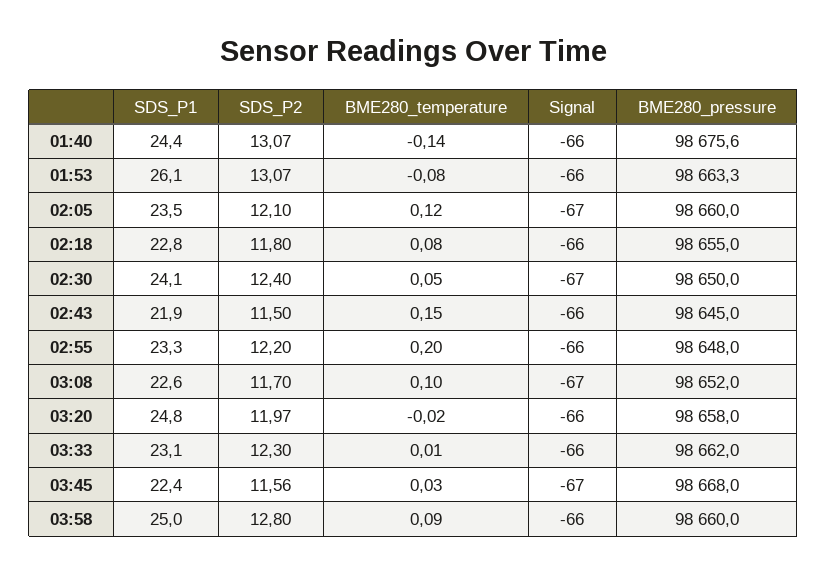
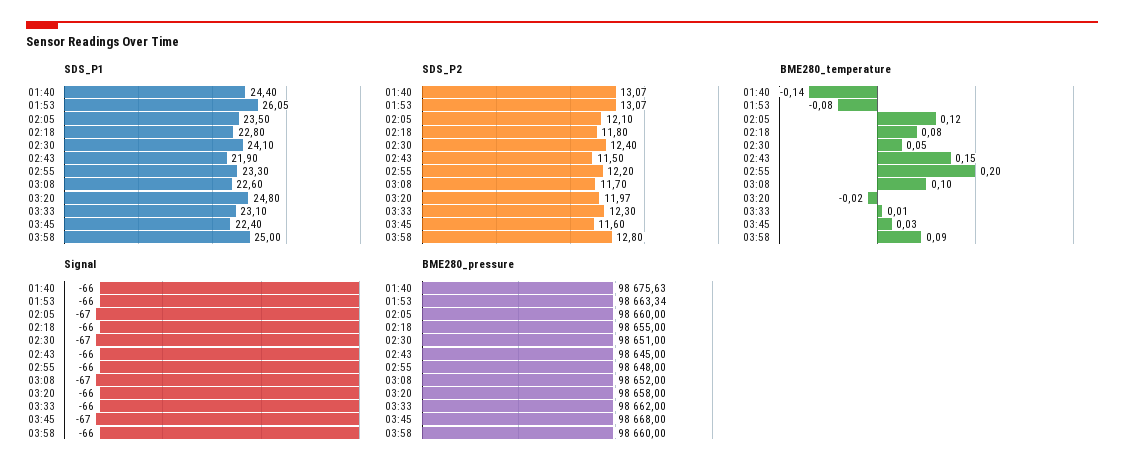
  {
    "SDS_P1": {
      "01:40": 24.4,
      "01:53": 26.05,
      "02:05": 23.5,
      "02:18": 22.8,
      "02:30": 24.1,
      "02:43": 21.9,
      "02:55": 23.3,
      "03:08": 22.6,
      "03:20": 24.8,
      "03:33": 23.1,
      "03:45": 22.4,
      "03:58": 25
    },
    "SDS_P2": {
      "01:40": 13.07,
      "01:53": 13.07,
      "02:05": 12.1,
      "02:18": 11.8,
      "02:30": 12.4,
      "02:43": 11.5,
      "02:55": 12.2,
      "03:08": 11.7,
      "03:20": 11.97,
      "03:33": 12.3,
-     "03:45": 11.56,
+     "03:45": 11.6,
      "03:58": 12.8
    },
    "BME280_temperature": {
      "01:40": -0.14,
      "01:53": -0.08,
      "02:05": 0.12,
      "02:18": 0.08,
      "02:30": 0.05,
      "02:43": 0.15,
      "02:55": 0.2,
      "03:08": 0.1,
      "03:20": -0.02,
      "03:33": 0.01,
      "03:45": 0.03,
      "03:58": 0.09
    },
    "Signal": {
      "01:40": -66,
      "01:53": -66,
      "02:05": -67,
      "02:18": -66,
      "02:30": -67,
      "02:43": -66,
      "02:55": -66,
      "03:08": -67,
      "03:20": -66,
      "03:33": -66,
      "03:45": -67,
      "03:58": -66
    },
    "BME280_pressure": {
      "01:40": 98675.63,
      "01:53": 98663.34,
      "02:05": 98660,
      "02:18": 98655,
-     "02:30": 98650,
+     "02:30": 98651,
      "02:43": 98645,
      "02:55": 98648,
      "03:08": 98652,
      "03:20": 98658,
      "03:33": 98662,
      "03:45": 98668,
      "03:58": 98660
    }
  }

